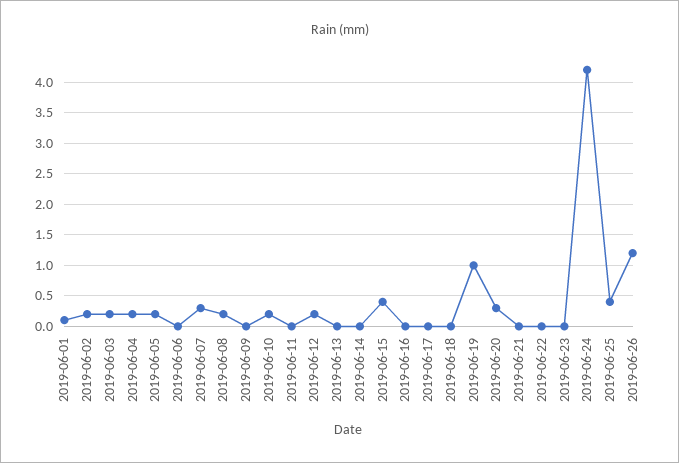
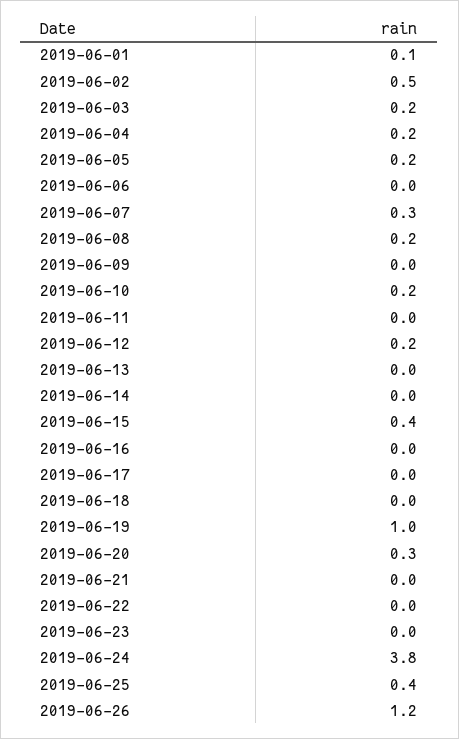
  {
    "2019-06-01": 0.1,
-   "2019-06-02": 0.2,
+   "2019-06-02": 0.5,
    "2019-06-03": 0.2,
    "2019-06-04": 0.2,
    "2019-06-05": 0.2,
    "2019-06-06": 0,
    "2019-06-07": 0.3,
    "2019-06-08": 0.2,
    "2019-06-09": 0,
    "2019-06-10": 0.2,
    "2019-06-11": 0,
    "2019-06-12": 0.2,
    "2019-06-13": 0,
    "2019-06-14": 0,
    "2019-06-15": 0.4,
    "2019-06-16": 0,
    "2019-06-17": 0,
    "2019-06-18": 0,
    "2019-06-19": 1,
    "2019-06-20": 0.3,
    "2019-06-21": 0,
    "2019-06-22": 0,
    "2019-06-23": 0,
-   "2019-06-24": 4.2,
+   "2019-06-24": 3.8,
    "2019-06-25": 0.4,
    "2019-06-26": 1.2
  }

